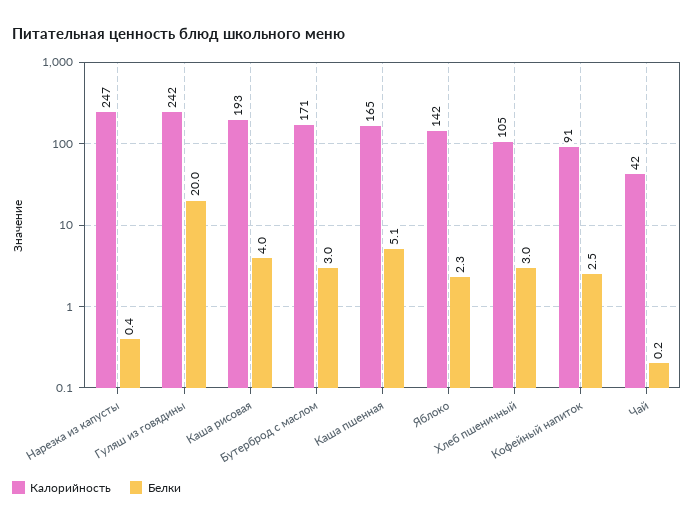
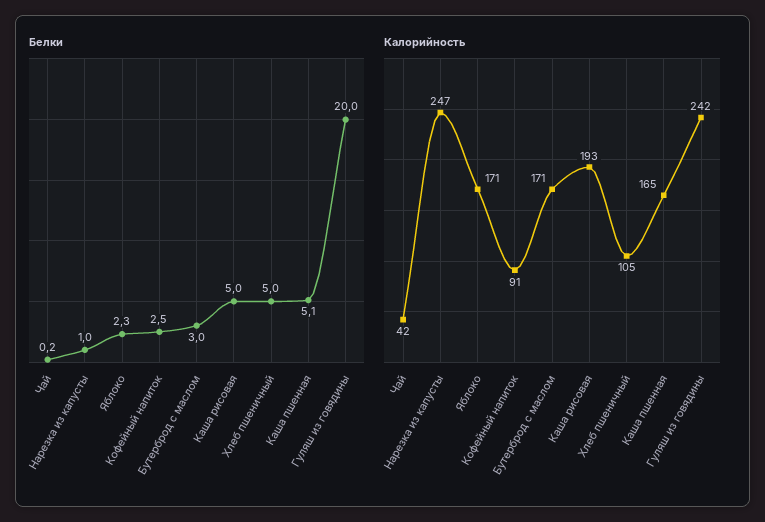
  {
    "Калорийность": {
      "Нарезка из капусты": 247,
      "Гуляш из говядины": 242,
      "Каша рисовая": 193,
      "Бутерброд с маслом": 171,
      "Каша пшенная": 165,
-     "Яблоко": 142,
+     "Яблоко": 171,
      "Хлеб пшеничный": 105,
      "Кофейный напиток": 91,
      "Чай": 42
    },
    "Белки": {
-     "Нарезка из капусты": 0.4,
+     "Нарезка из капусты": 1,
      "Гуляш из говядины": 20,
-     "Каша рисовая": 4,
+     "Каша рисовая": 5,
      "Бутерброд с маслом": 3,
      "Каша пшенная": 5.1,
      "Яблоко": 2.3,
-     "Хлеб пшеничный": 3,
+     "Хлеб пшеничный": 5,
      "Кофейный напиток": 2.5,
      "Чай": 0.2
    }
  }

